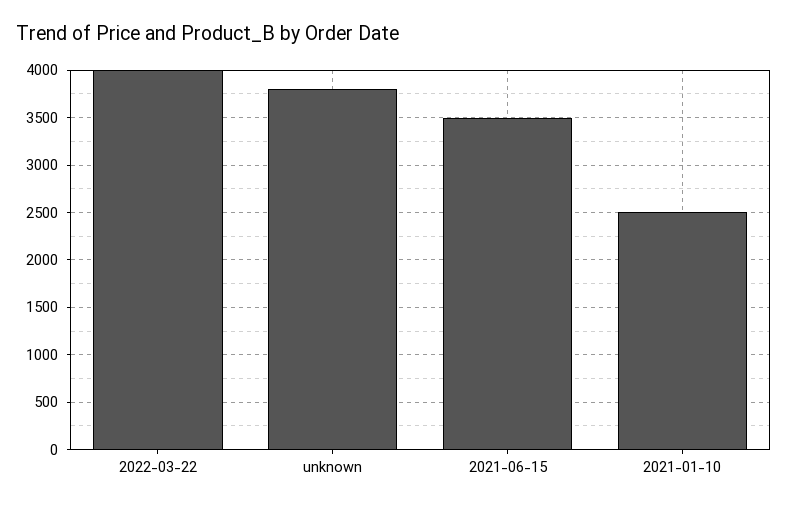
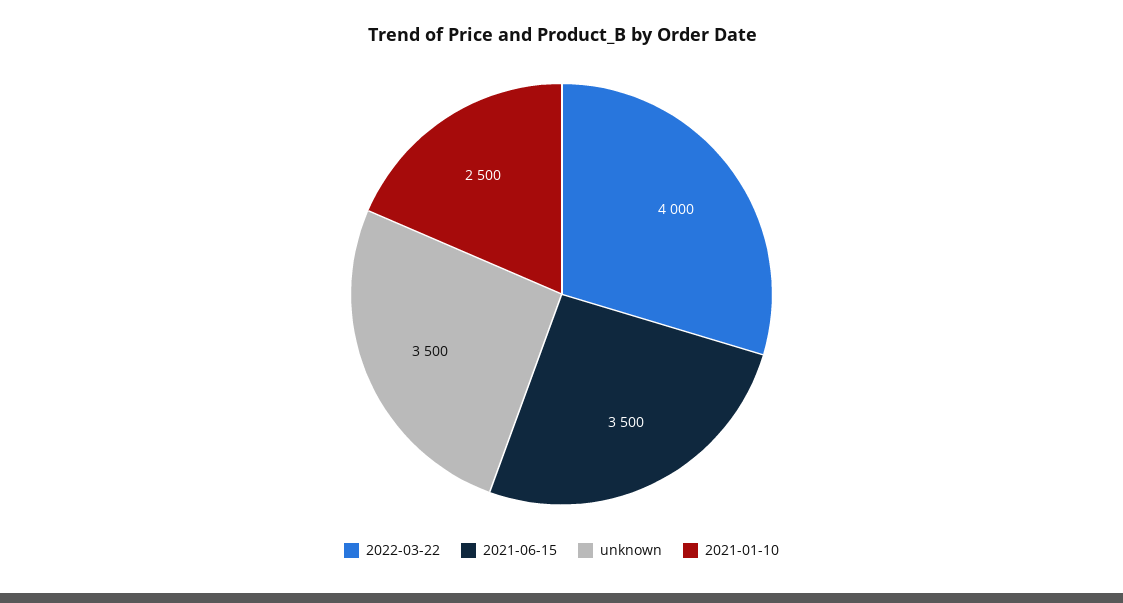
  {
    "2022-03-22": 4000,
-   "unknown": 3800,
+   "unknown": 3500,
    "2021-06-15": 3500,
    "2021-01-10": 2500
  }

